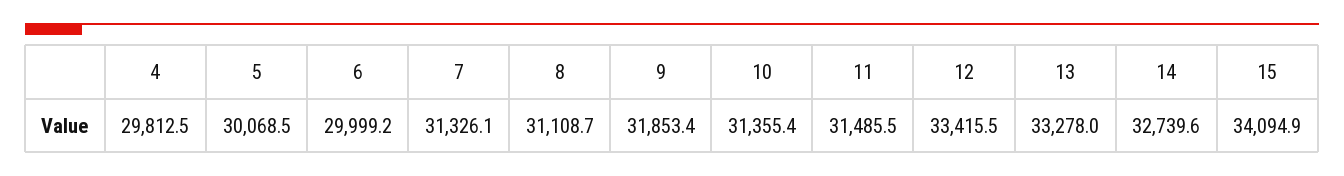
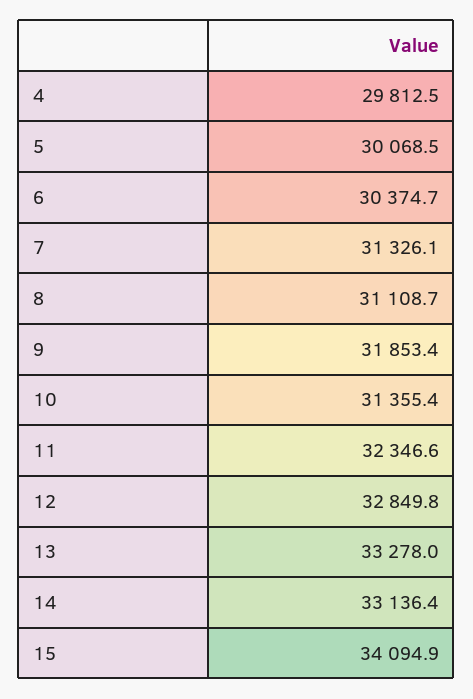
  {
    "4": 29812.5,
    "5": 30068.5,
-   "6": 29999.2,
+   "6": 30374.7,
    "7": 31326.1,
    "8": 31108.7,
    "9": 31853.4,
    "10": 31355.4,
-   "11": 31485.5,
+   "11": 32346.6,
-   "12": 33415.5,
+   "12": 32849.8,
    "13": 33278,
-   "14": 32739.6,
+   "14": 33136.4,
    "15": 34094.9
  }

